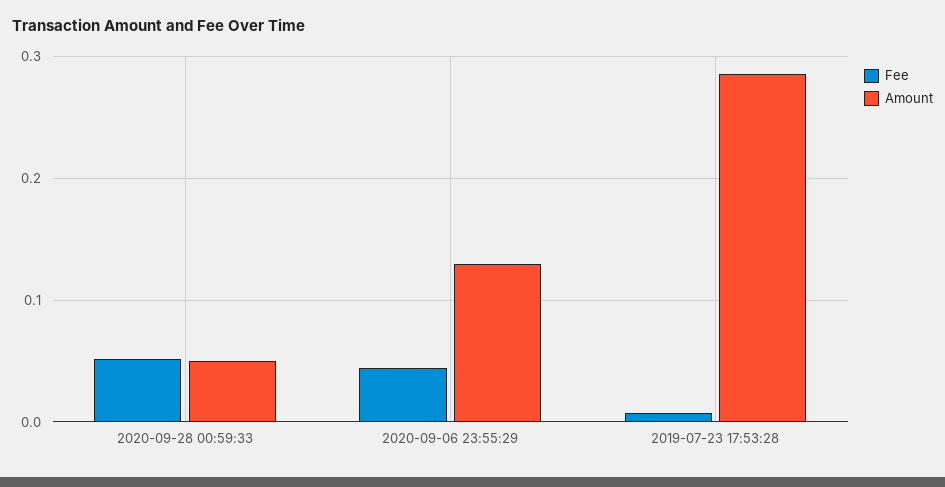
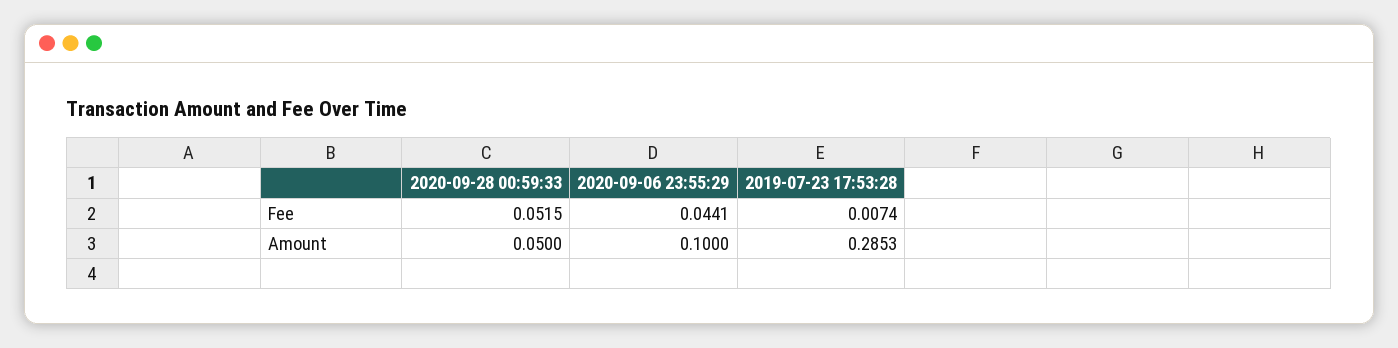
  {
    "Fee": {
      "2020-09-28 00:59:33": 0.0515,
      "2020-09-06 23:55:29": 0.0441,
      "2019-07-23 17:53:28": 0.0074
    },
    "Amount": {
      "2020-09-28 00:59:33": 0.05,
-     "2020-09-06 23:55:29": 0.13,
+     "2020-09-06 23:55:29": 0.1,
      "2019-07-23 17:53:28": 0.2853
    }
  }

